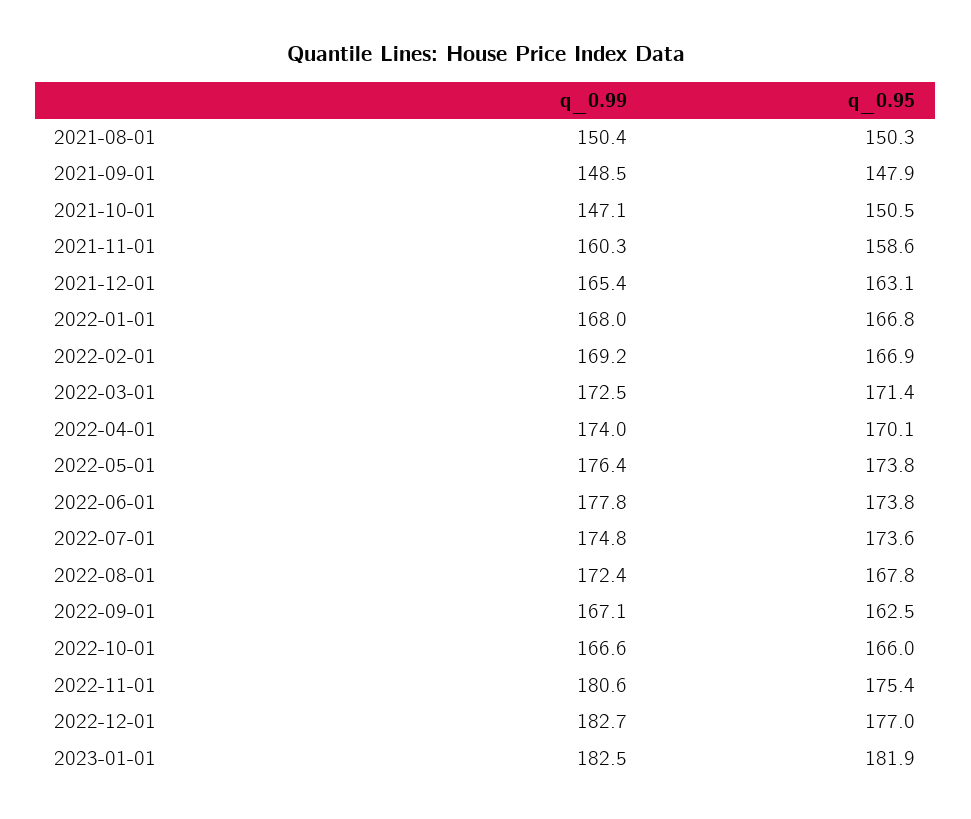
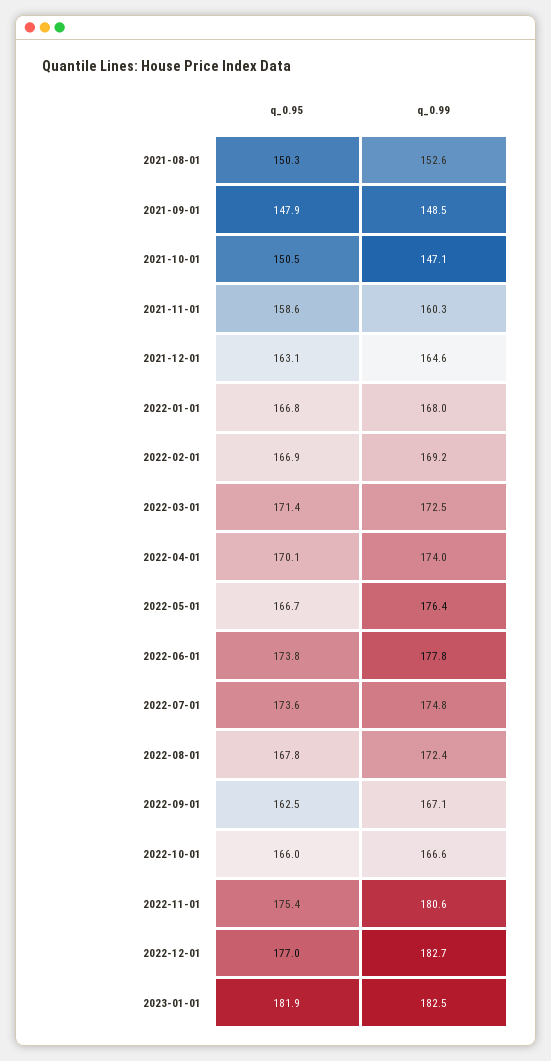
  {
    "q_0.99": {
-     "2021-08-01": 150.4,
+     "2021-08-01": 152.6,
      "2021-09-01": 148.5,
      "2021-10-01": 147.1,
      "2021-11-01": 160.3,
-     "2021-12-01": 165.4,
+     "2021-12-01": 164.6,
      "2022-01-01": 168,
      "2022-02-01": 169.2,
      "2022-03-01": 172.5,
      "2022-04-01": 174,
      "2022-05-01": 176.4,
      "2022-06-01": 177.8,
      "2022-07-01": 174.8,
      "2022-08-01": 172.4,
      "2022-09-01": 167.1,
      "2022-10-01": 166.6,
      "2022-11-01": 180.6,
      "2022-12-01": 182.7,
      "2023-01-01": 182.5
    },
    "q_0.95": {
      "2021-08-01": 150.3,
      "2021-09-01": 147.9,
      "2021-10-01": 150.5,
      "2021-11-01": 158.6,
      "2021-12-01": 163.1,
      "2022-01-01": 166.8,
      "2022-02-01": 166.9,
      "2022-03-01": 171.4,
      "2022-04-01": 170.1,
-     "2022-05-01": 173.8,
+     "2022-05-01": 166.7,
      "2022-06-01": 173.8,
      "2022-07-01": 173.6,
      "2022-08-01": 167.8,
      "2022-09-01": 162.5,
      "2022-10-01": 166,
      "2022-11-01": 175.4,
      "2022-12-01": 177,
      "2023-01-01": 181.9
    }
  }

